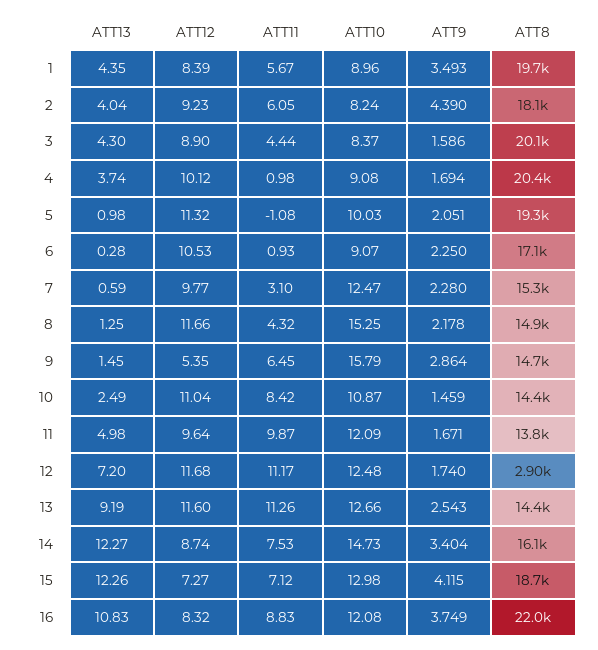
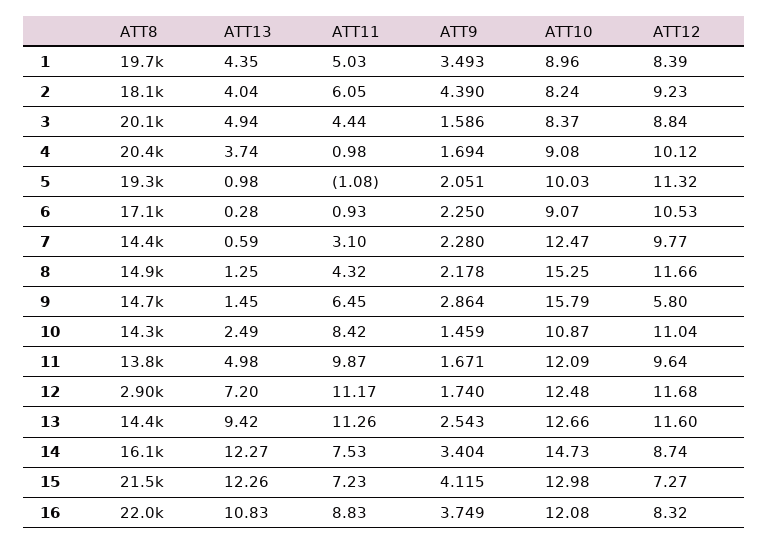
  {
    "ATT13": {
      "1": 4.35,
      "2": 4.04,
-     "3": 4.3,
+     "3": 4.94,
      "4": 3.74,
      "5": 0.98,
      "6": 0.28,
      "7": 0.59,
      "8": 1.25,
      "9": 1.45,
      "10": 2.49,
      "11": 4.98,
      "12": 7.2,
-     "13": 9.19,
+     "13": 9.42,
      "14": 12.27,
      "15": 12.26,
      "16": 10.83
    },
    "ATT12": {
      "1": 8.39,
      "2": 9.23,
-     "3": 8.9,
+     "3": 8.84,
      "4": 10.12,
      "5": 11.32,
      "6": 10.53,
      "7": 9.77,
      "8": 11.66,
-     "9": 5.35,
+     "9": 5.8,
      "10": 11.04,
      "11": 9.64,
      "12": 11.68,
      "13": 11.6,
      "14": 8.74,
      "15": 7.27,
      "16": 8.32
    },
    "ATT11": {
-     "1": 5.67,
+     "1": 5.03,
      "2": 6.05,
      "3": 4.44,
      "4": 0.98,
      "5": -1.08,
      "6": 0.93,
      "7": 3.1,
      "8": 4.32,
      "9": 6.45,
      "10": 8.42,
      "11": 9.87,
      "12": 11.17,
      "13": 11.26,
      "14": 7.53,
-     "15": 7.12,
+     "15": 7.23,
      "16": 8.83
    },
    "ATT10": {
      "1": 8.96,
      "2": 8.24,
      "3": 8.37,
      "4": 9.08,
      "5": 10.03,
      "6": 9.07,
      "7": 12.47,
      "8": 15.25,
      "9": 15.79,
      "10": 10.87,
      "11": 12.09,
      "12": 12.48,
      "13": 12.66,
      "14": 14.73,
      "15": 12.98,
      "16": 12.08
    },
    "ATT9": {
      "1": 3.493,
      "2": 4.39,
      "3": 1.586,
      "4": 1.694,
      "5": 2.051,
      "6": 2.25,
      "7": 2.28,
      "8": 2.178,
      "9": 2.864,
      "10": 1.459,
      "11": 1.671,
      "12": 1.74,
      "13": 2.543,
      "14": 3.404,
      "15": 4.115,
      "16": 3.749
    },
    "ATT8": {
      "1": 19700,
      "2": 18100,
      "3": 20100,
      "4": 20400,
      "5": 19300,
      "6": 17100,
-     "7": 15300,
+     "7": 14400,
      "8": 14900,
      "9": 14700,
-     "10": 14400,
+     "10": 14300,
      "11": 13800,
      "12": 2900,
      "13": 14400,
      "14": 16100,
-     "15": 18700,
+     "15": 21500,
      "16": 22000
    }
  }

